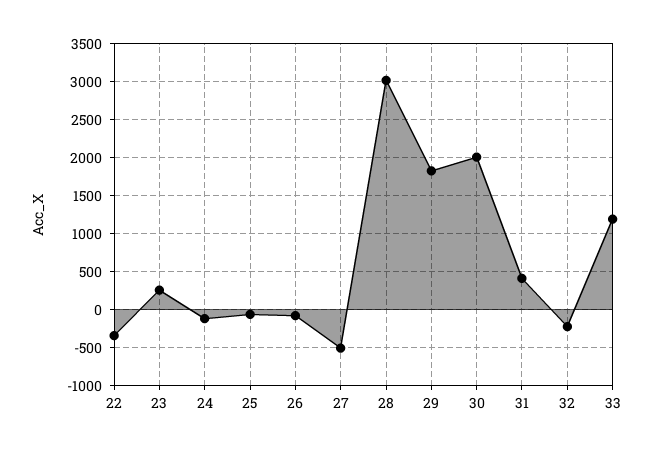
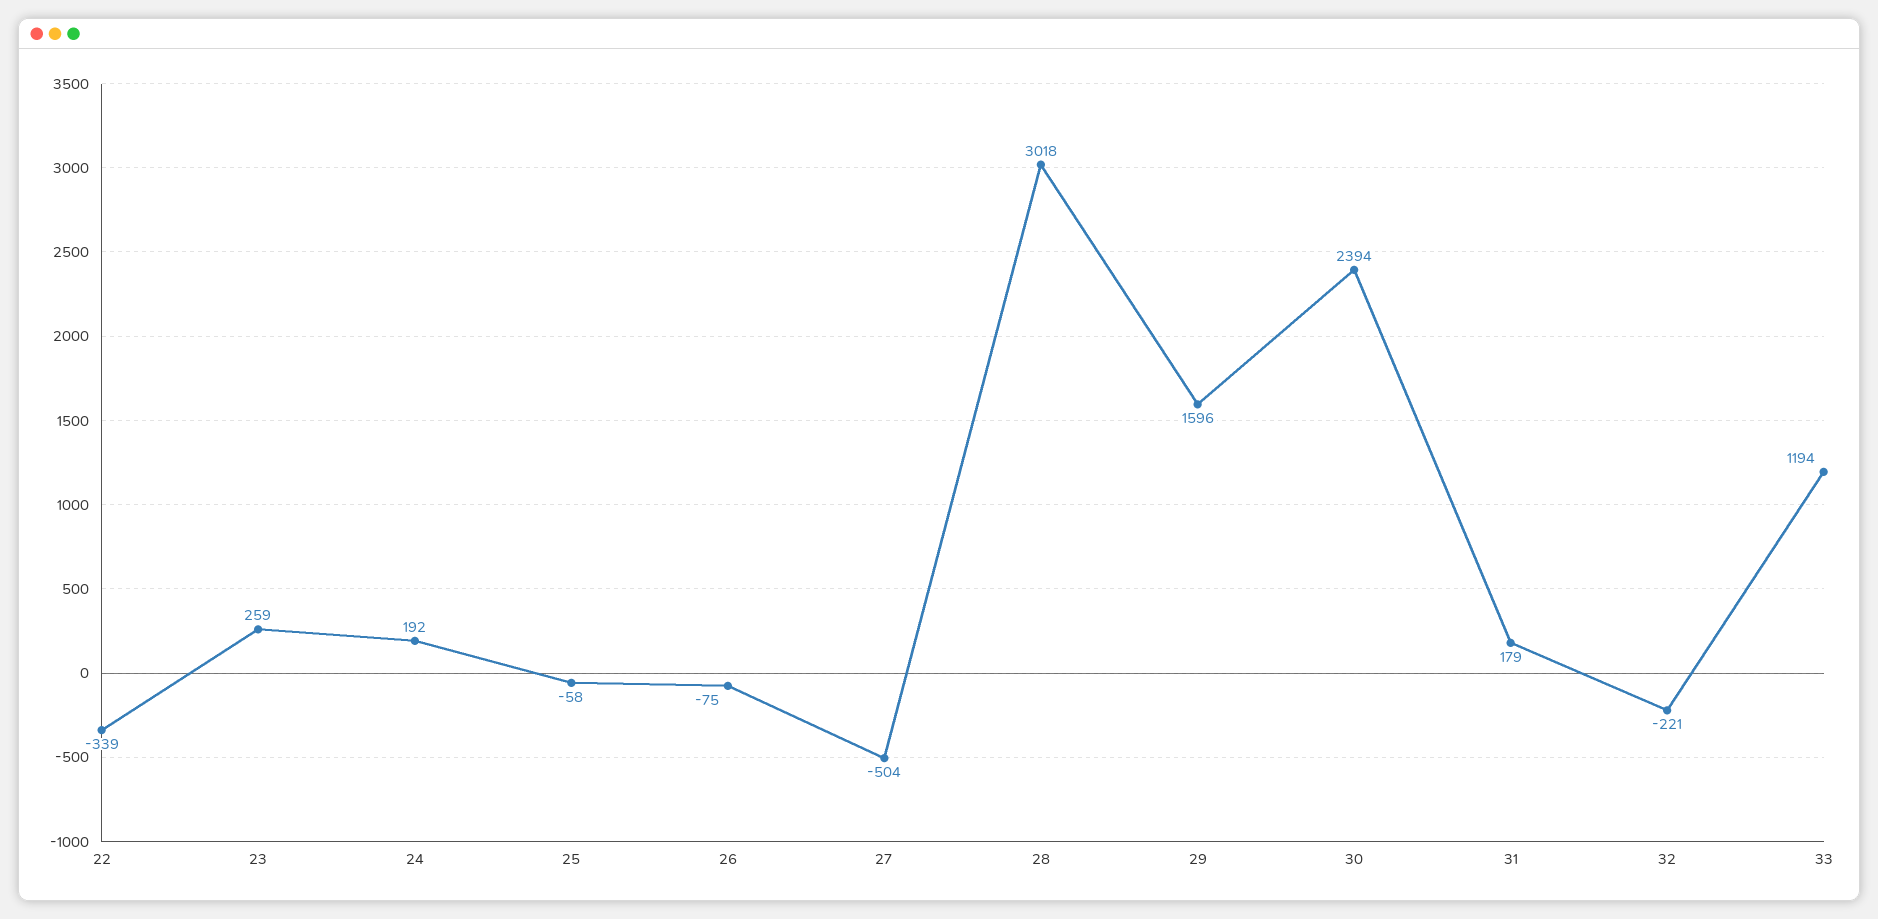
  {
    "22": -339,
    "23": 259,
-   "24": -100,
+   "24": 192,
    "25": -58,
    "26": -75,
    "27": -504,
    "28": 3018,
-   "29": 1800,
+   "29": 1596,
-   "30": 2000,
+   "30": 2394,
-   "31": 400,
+   "31": 179,
    "32": -221,
    "33": 1194
  }

